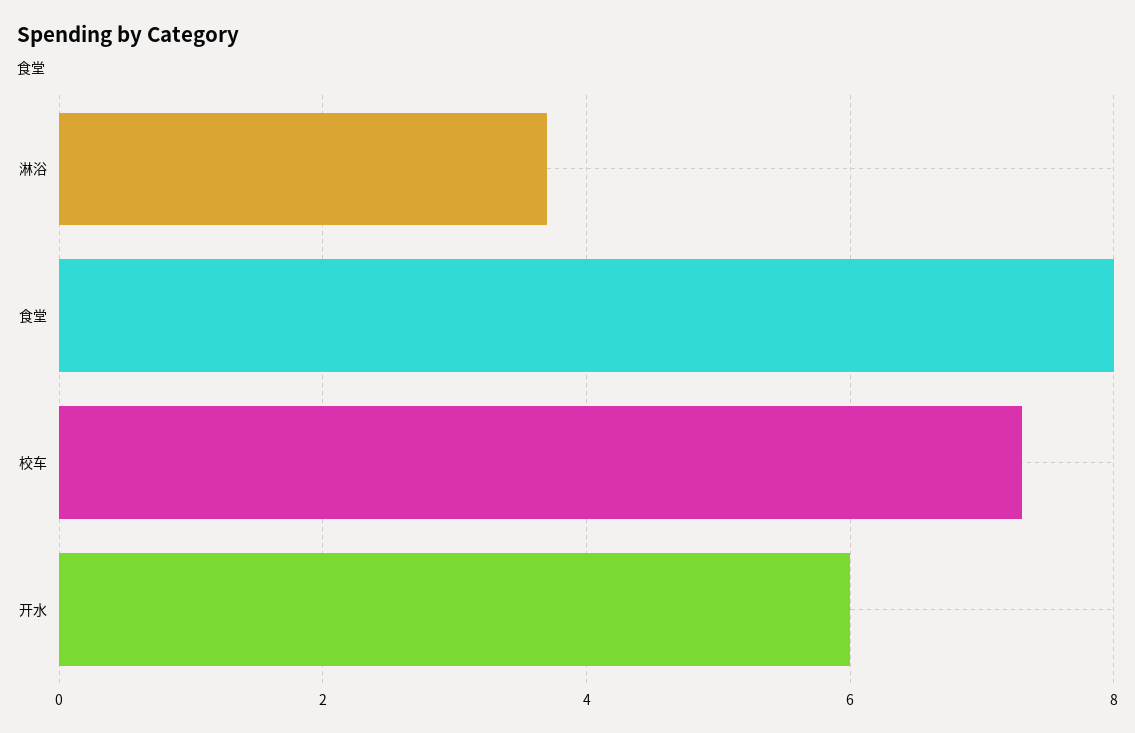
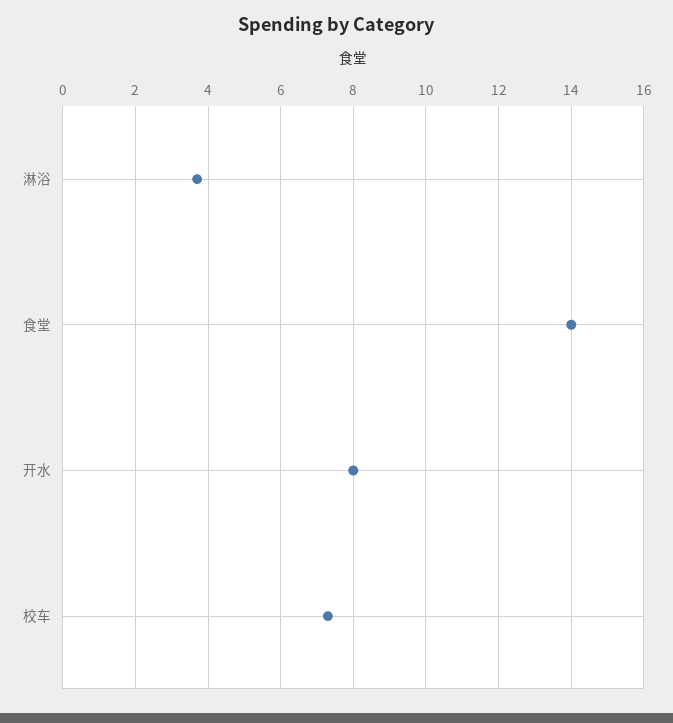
  {
    "淋浴": 3.5,
-   "食堂": 8,
+   "食堂": 14,
    "校车": 7.5,
-   "开水": 6
+   "开水": 8
  }

